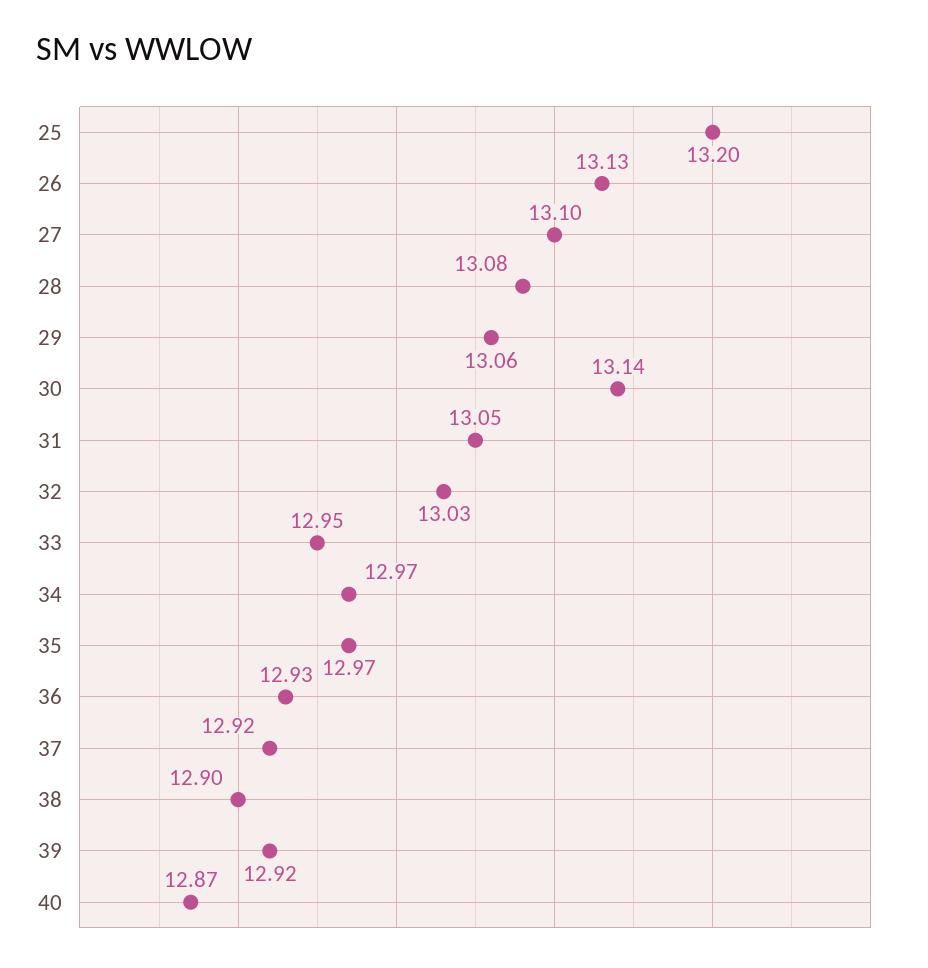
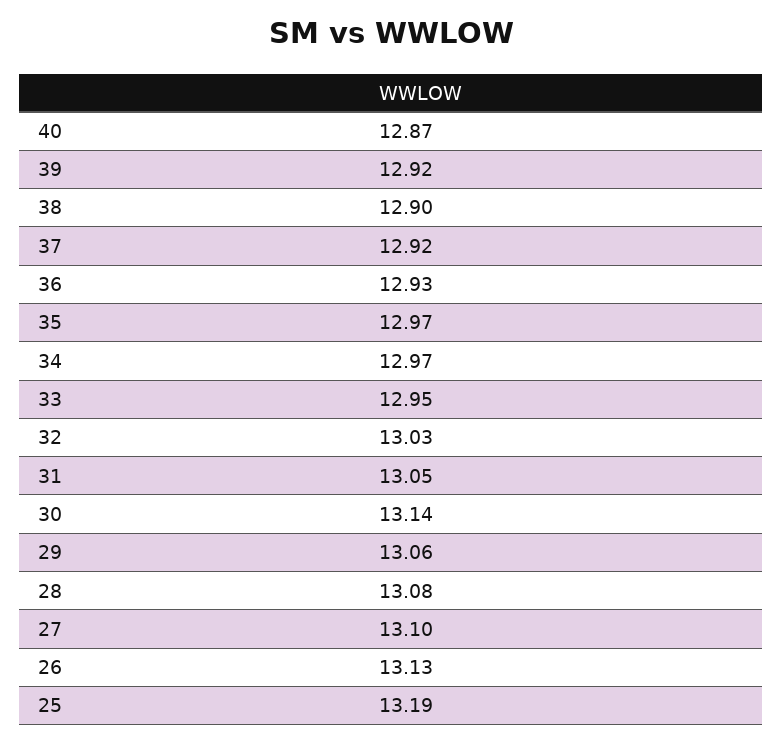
  {
-   "25": 13.2,
+   "25": 13.19,
    "26": 13.13,
    "27": 13.1,
    "28": 13.08,
    "29": 13.06,
    "30": 13.14,
    "31": 13.05,
    "32": 13.03,
    "33": 12.95,
    "34": 12.97,
    "35": 12.97,
    "36": 12.93,
    "37": 12.92,
    "38": 12.9,
    "39": 12.92,
    "40": 12.87
  }

